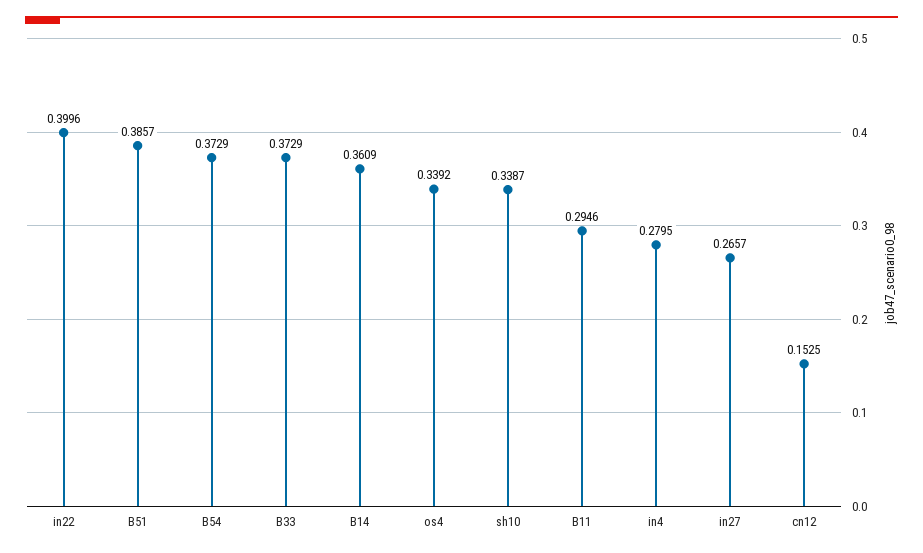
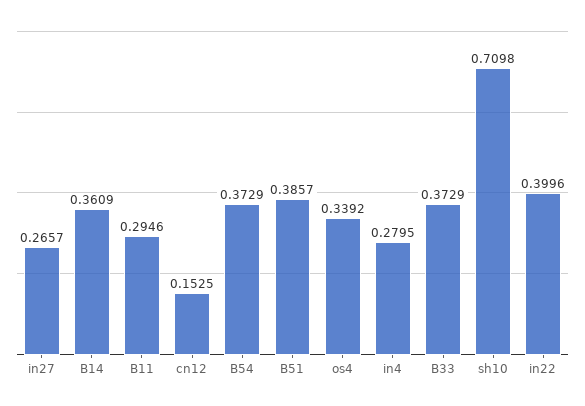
  {
    "in22": 0.3996,
    "B51": 0.3857,
    "B54": 0.3729,
    "B33": 0.3729,
    "B14": 0.3609,
    "os4": 0.3392,
-   "sh10": 0.3387,
+   "sh10": 0.7098,
    "B11": 0.2946,
    "in4": 0.2795,
    "in27": 0.2657,
    "cn12": 0.1525
  }

